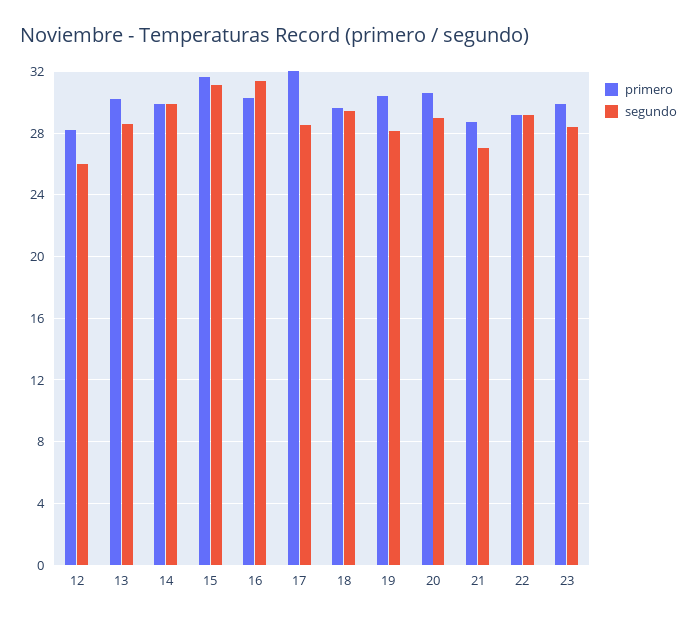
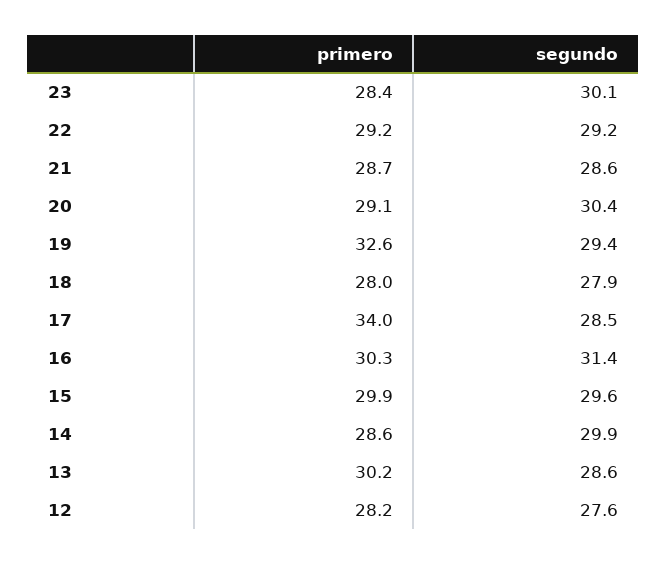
  {
    "primero": {
      "12": 28.2,
      "13": 30.2,
-     "14": 30,
+     "14": 28.6,
-     "15": 31.5,
+     "15": 29.9,
      "16": 30.3,
-     "17": 32,
+     "17": 34,
-     "18": 29.5,
+     "18": 28,
-     "19": 30.5,
+     "19": 32.6,
-     "20": 30.5,
+     "20": 29.1,
      "21": 28.7,
      "22": 29.2,
-     "23": 30
+     "23": 28.4
    },
    "segundo": {
-     "12": 26,
+     "12": 27.6,
      "13": 28.6,
      "14": 29.9,
-     "15": 31,
+     "15": 29.6,
      "16": 31.4,
      "17": 28.5,
-     "18": 29.5,
+     "18": 27.9,
-     "19": 28,
+     "19": 29.4,
-     "20": 29,
+     "20": 30.4,
-     "21": 27,
+     "21": 28.6,
      "22": 29.2,
-     "23": 28.5
+     "23": 30.1
    }
  }

